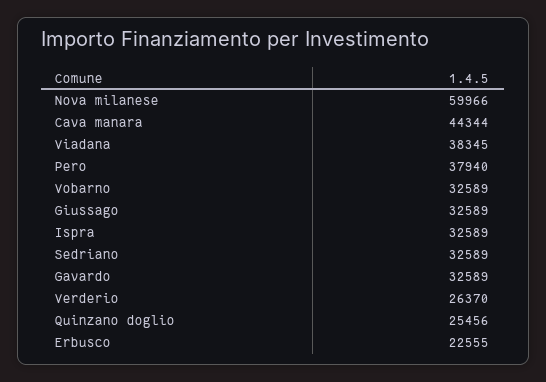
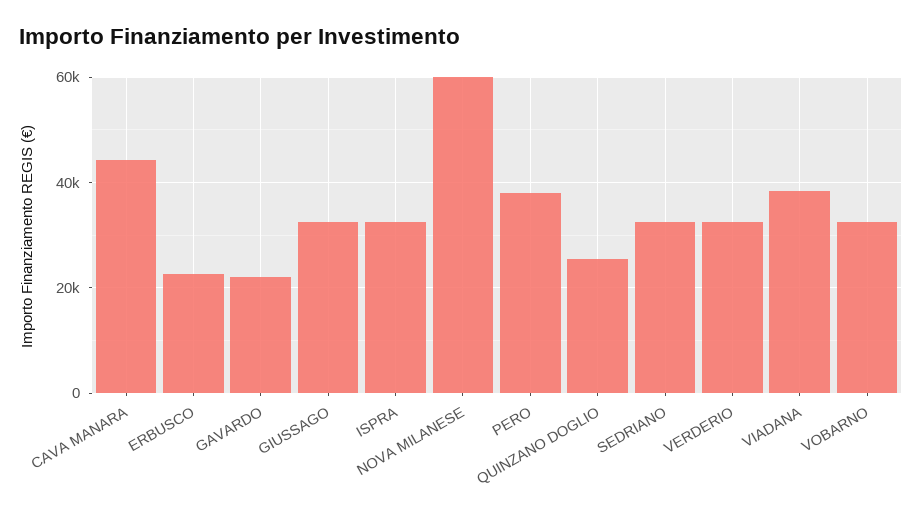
  {
    "Nova milanese": 59966,
    "Cava manara": 44344,
    "Viadana": 38345,
    "Pero": 37940,
    "Vobarno": 32589,
    "Giussago": 32589,
    "Ispra": 32589,
    "Sedriano": 32589,
-   "Gavardo": 32589,
+   "Gavardo": 22000,
-   "Verderio": 26370,
+   "Verderio": 32000,
    "Quinzano doglio": 25456,
    "Erbusco": 22555
  }

